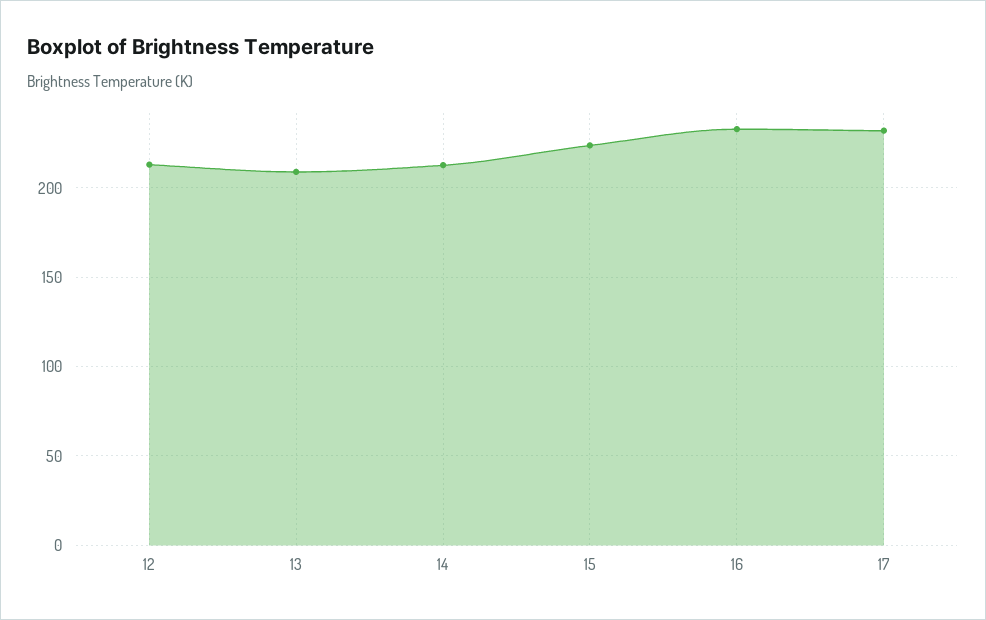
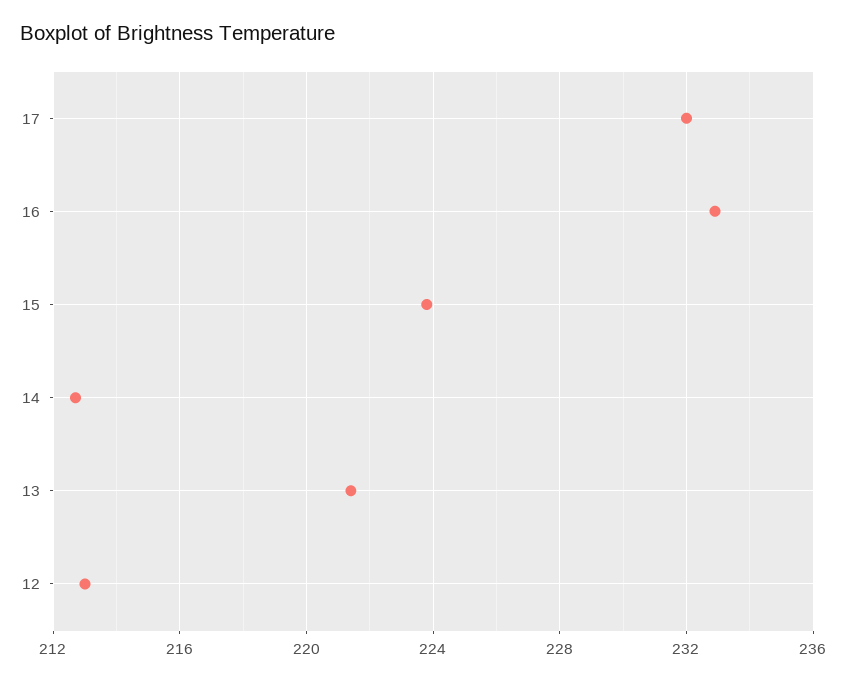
  {
    "12": 213,
-   "13": 210,
+   "13": 221.5,
    "14": 212.5,
    "15": 224,
    "16": 233,
    "17": 232
  }

